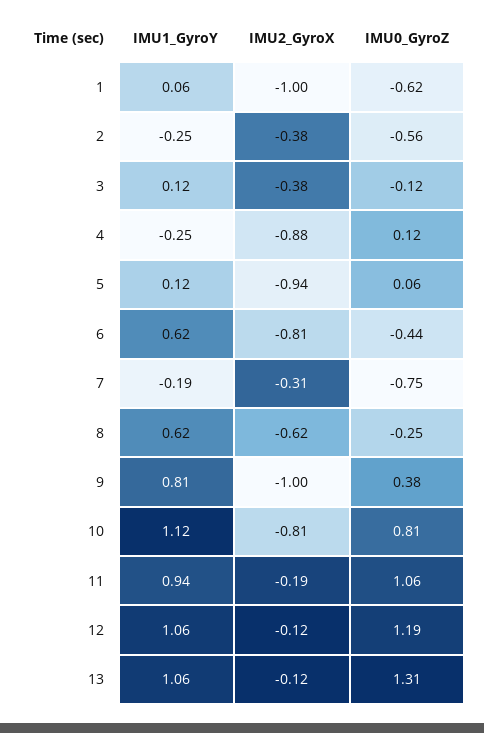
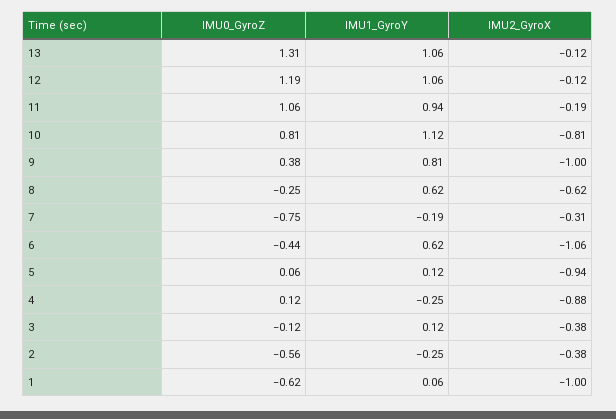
  {
    "IMU1_GyroY": {
      "1": 0.06,
      "2": -0.25,
      "3": 0.12,
      "4": -0.25,
      "5": 0.12,
      "6": 0.62,
      "7": -0.19,
      "8": 0.62,
      "9": 0.81,
      "10": 1.12,
      "11": 0.94,
      "12": 1.06,
      "13": 1.06
    },
    "IMU2_GyroX": {
      "1": -1,
      "2": -0.38,
      "3": -0.38,
      "4": -0.88,
      "5": -0.94,
-     "6": -0.81,
+     "6": -1.06,
      "7": -0.31,
      "8": -0.62,
      "9": -1,
      "10": -0.81,
      "11": -0.19,
      "12": -0.12,
      "13": -0.12
    },
    "IMU0_GyroZ": {
      "1": -0.62,
      "2": -0.56,
      "3": -0.12,
      "4": 0.12,
      "5": 0.06,
      "6": -0.44,
      "7": -0.75,
      "8": -0.25,
      "9": 0.38,
      "10": 0.81,
      "11": 1.06,
      "12": 1.19,
      "13": 1.31
    }
  }

